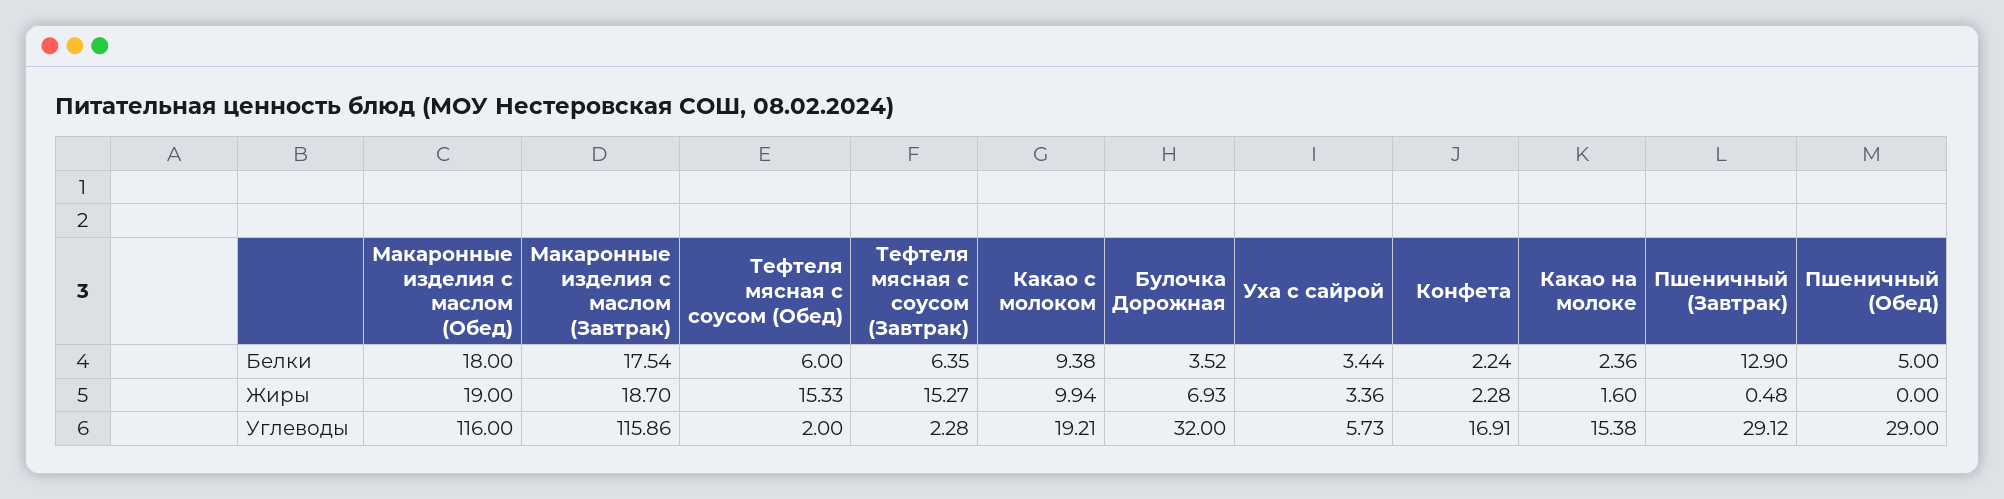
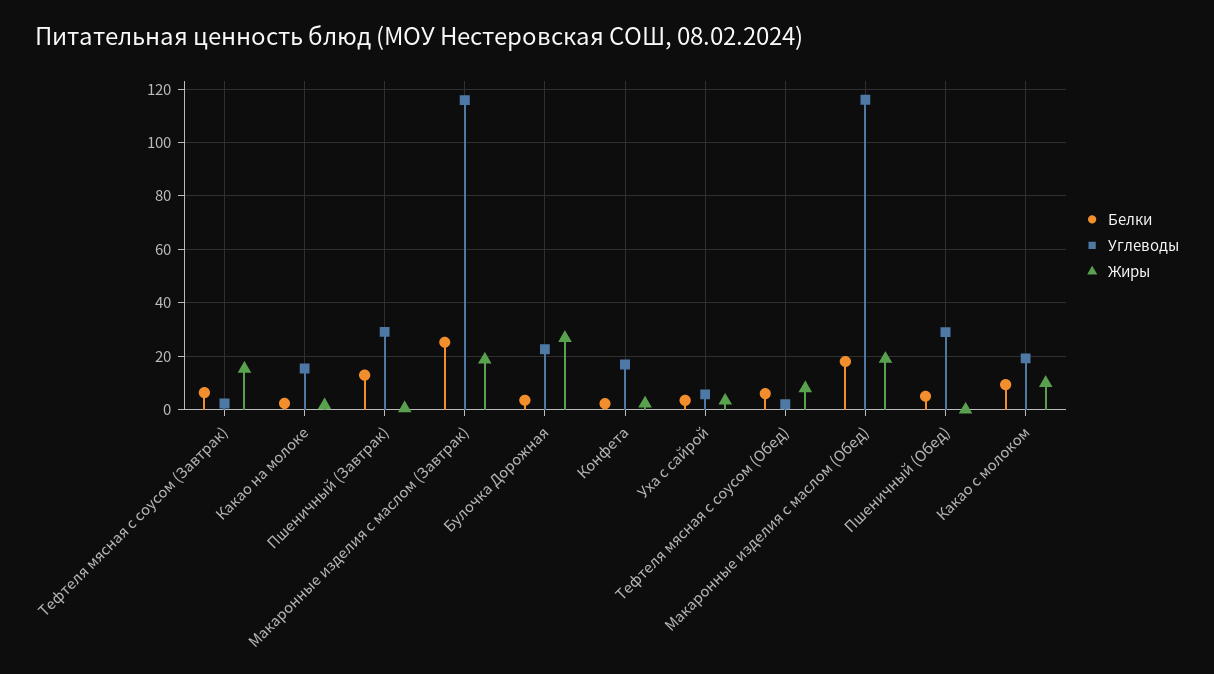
  {
    "Белки": {
      "Макаронные изделия с маслом (Обед)": 18,
-     "Макаронные изделия с маслом (Завтрак)": 17.54,
+     "Макаронные изделия с маслом (Завтрак)": 25,
      "Тефтеля мясная с соусом (Обед)": 6,
      "Тефтеля мясная с соусом (Завтрак)": 6.35,
      "Какао с молоком": 9.38,
      "Булочка Дорожная": 3.52,
      "Уха с сайрой": 3.44,
      "Конфета": 2.24,
      "Какао на молоке": 2.36,
      "Пшеничный (Завтрак)": 12.9,
      "Пшеничный (Обед)": 5
    },
    "Жиры": {
      "Макаронные изделия с маслом (Обед)": 19,
      "Макаронные изделия с маслом (Завтрак)": 18.7,
-     "Тефтеля мясная с соусом (Обед)": 15.33,
+     "Тефтеля мясная с соусом (Обед)": 7.5,
      "Тефтеля мясная с соусом (Завтрак)": 15.27,
      "Какао с молоком": 9.94,
-     "Булочка Дорожная": 6.93,
+     "Булочка Дорожная": 27.5,
      "Уха с сайрой": 3.36,
      "Конфета": 2.28,
      "Какао на молоке": 1.6,
      "Пшеничный (Завтрак)": 0.48,
      "Пшеничный (Обед)": 0
    },
    "Углеводы": {
      "Макаронные изделия с маслом (Обед)": 116,
      "Макаронные изделия с маслом (Завтрак)": 115.86,
      "Тефтеля мясная с соусом (Обед)": 2,
      "Тефтеля мясная с соусом (Завтрак)": 2.28,
      "Какао с молоком": 19.21,
-     "Булочка Дорожная": 32,
+     "Булочка Дорожная": 22.5,
      "Уха с сайрой": 5.73,
      "Конфета": 16.91,
      "Какао на молоке": 15.38,
      "Пшеничный (Завтрак)": 29.12,
      "Пшеничный (Обед)": 29
    }
  }

